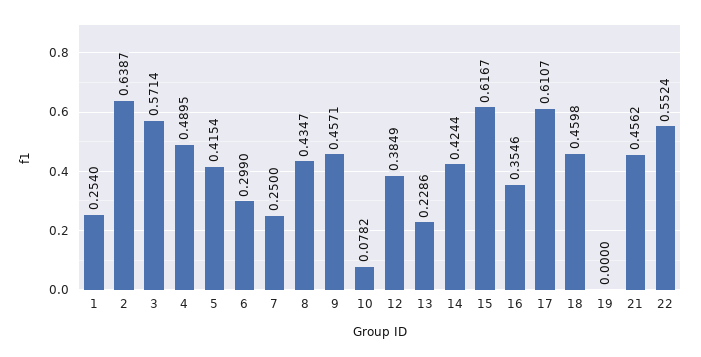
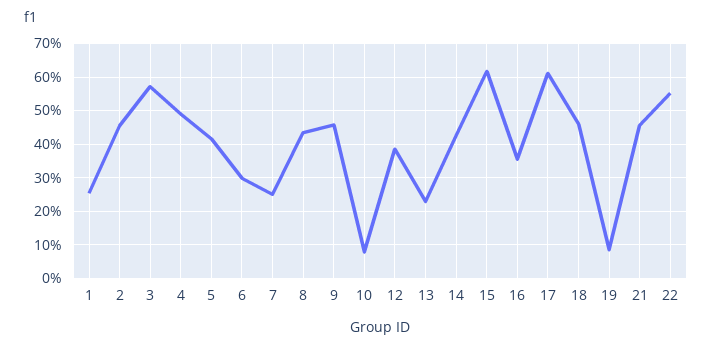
  {
    "1": 0.254,
-   "2": 0.6387,
+   "2": 0.46,
    "3": 0.5714,
    "4": 0.4895,
    "5": 0.4154,
    "6": 0.299,
    "7": 0.25,
    "8": 0.4347,
    "9": 0.4571,
    "10": 0.0782,
    "12": 0.3849,
    "13": 0.2286,
    "14": 0.4244,
    "15": 0.6167,
    "16": 0.3546,
    "17": 0.6107,
    "18": 0.4598,
-   "19": 0,
+   "19": 0.08,
    "21": 0.4562,
    "22": 0.5524
  }

